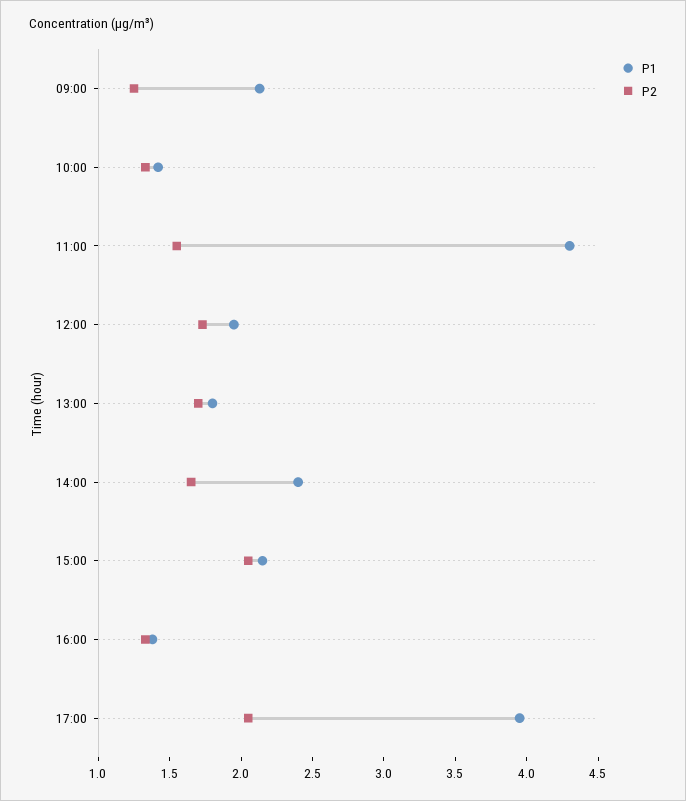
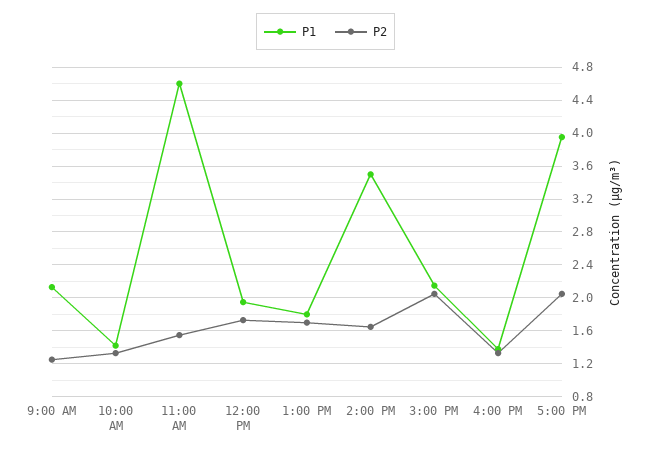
  {
    "P1": {
      "09:00": 2.1,
      "10:00": 1.4,
-     "11:00": 4.3,
+     "11:00": 4.6,
      "12:00": 2,
      "13:00": 1.8,
-     "14:00": 2.4,
+     "14:00": 3.5,
      "15:00": 2.2,
      "16:00": 1.4,
      "17:00": 4
    },
    "P2": {
      "09:00": 1.3,
      "10:00": 1.3,
      "11:00": 1.6,
      "12:00": 1.7,
      "13:00": 1.7,
      "14:00": 1.7,
      "15:00": 2.1,
      "16:00": 1.3,
      "17:00": 2.1
    }
  }

